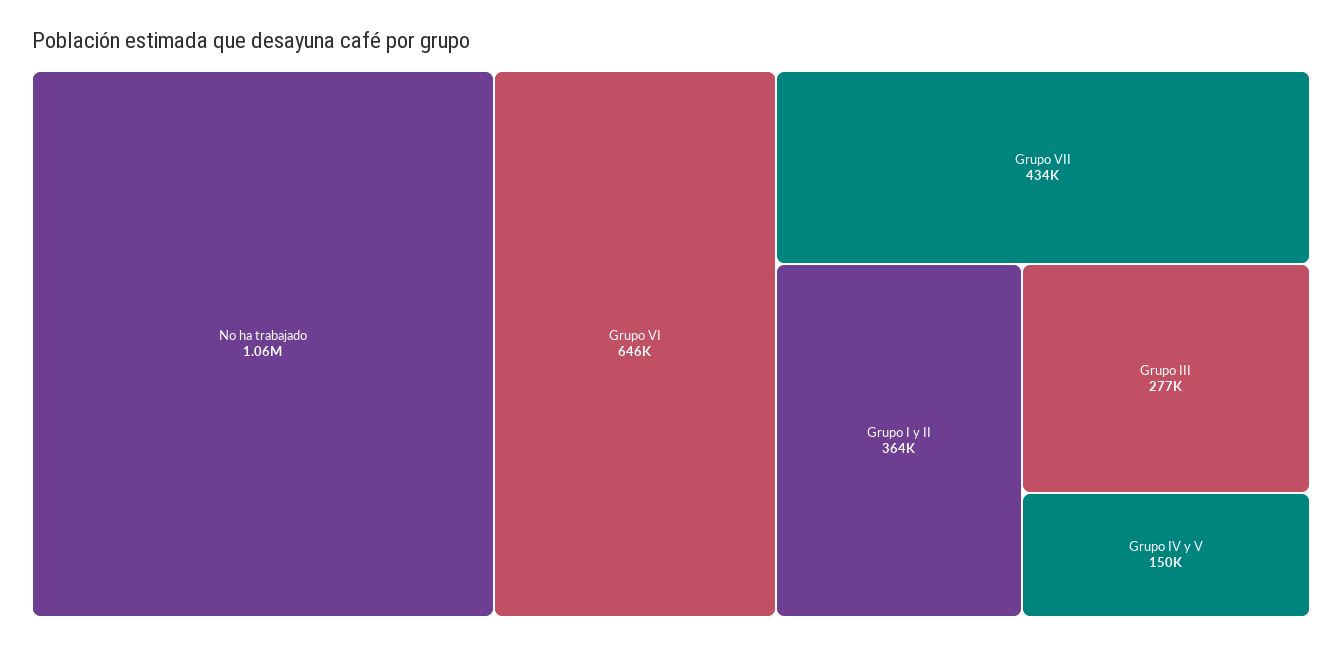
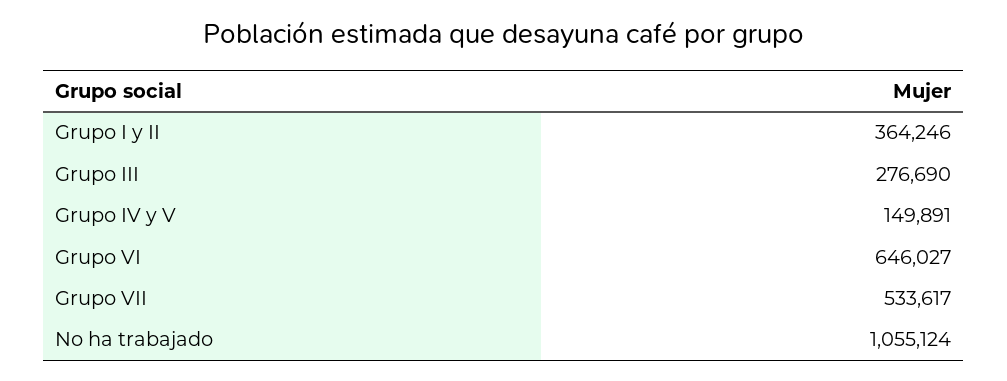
  {
    "No ha trabajado": 1055124,
    "Grupo VI": 646027,
-   "Grupo VII": 434000,
+   "Grupo VII": 533617,
    "Grupo I y II": 364246,
    "Grupo III": 276690,
    "Grupo IV y V": 149891
  }

